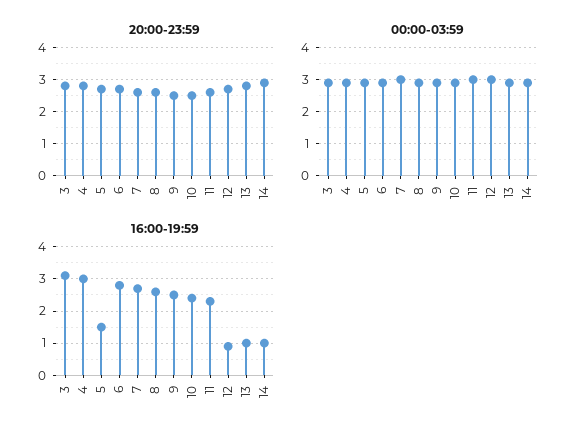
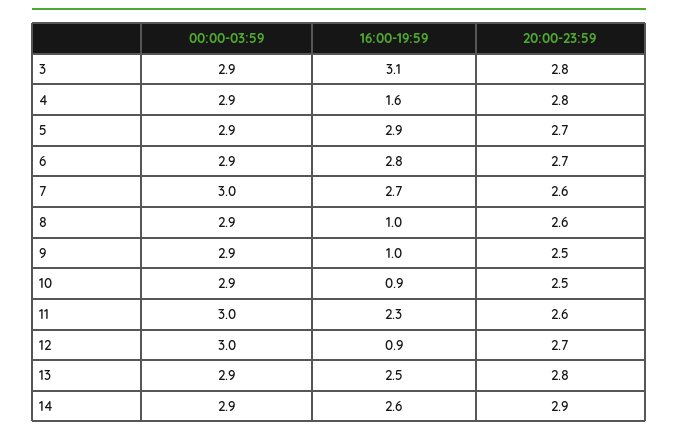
  {
    "20:00-23:59": {
      "3": 2.8,
      "4": 2.8,
      "5": 2.7,
      "6": 2.7,
      "7": 2.6,
      "8": 2.6,
      "9": 2.5,
      "10": 2.5,
      "11": 2.6,
      "12": 2.7,
      "13": 2.8,
      "14": 2.9
    },
    "00:00-03:59": {
      "3": 2.9,
      "4": 2.9,
      "5": 2.9,
      "6": 2.9,
      "7": 3,
      "8": 2.9,
      "9": 2.9,
      "10": 2.9,
      "11": 3,
      "12": 3,
      "13": 2.9,
      "14": 2.9
    },
    "16:00-19:59": {
      "3": 3.1,
-     "4": 3,
+     "4": 1.6,
-     "5": 1.5,
+     "5": 2.9,
      "6": 2.8,
      "7": 2.7,
-     "8": 2.5,
+     "8": 1,
-     "9": 2.5,
+     "9": 1,
-     "10": 2.5,
+     "10": 0.9,
      "11": 2.3,
      "12": 0.9,
-     "13": 1,
+     "13": 2.5,
-     "14": 1
+     "14": 2.6
    }
  }

